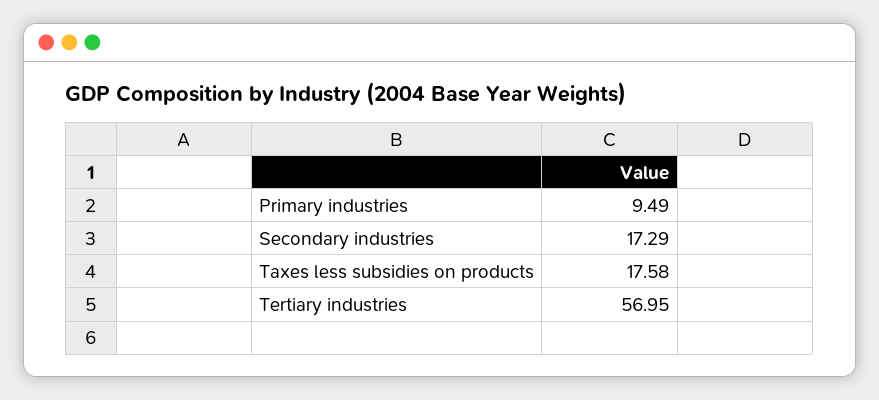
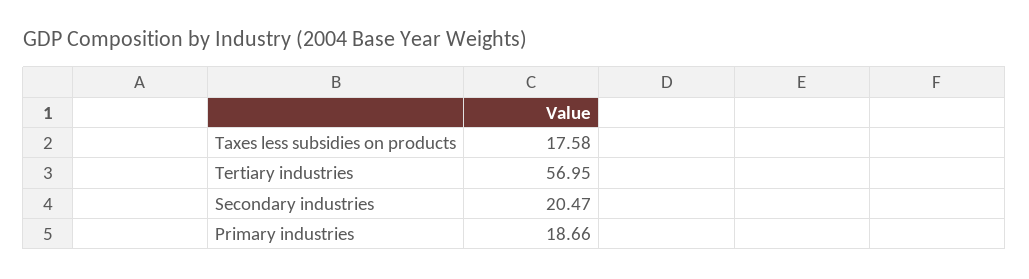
  {
-   "Primary industries": 9.49,
+   "Primary industries": 18.66,
-   "Secondary industries": 17.29,
+   "Secondary industries": 20.47,
    "Taxes less subsidies on products": 17.58,
    "Tertiary industries": 56.95
  }

